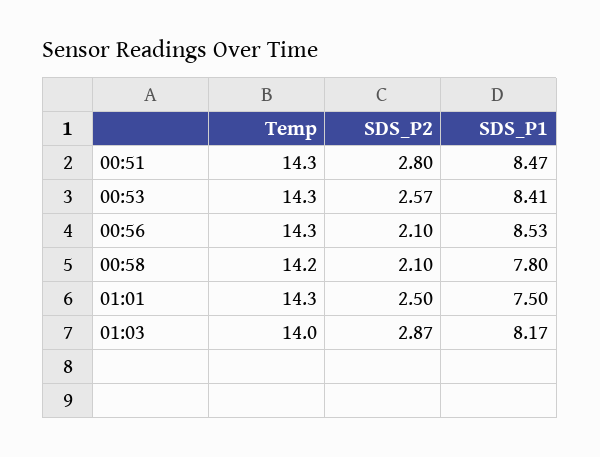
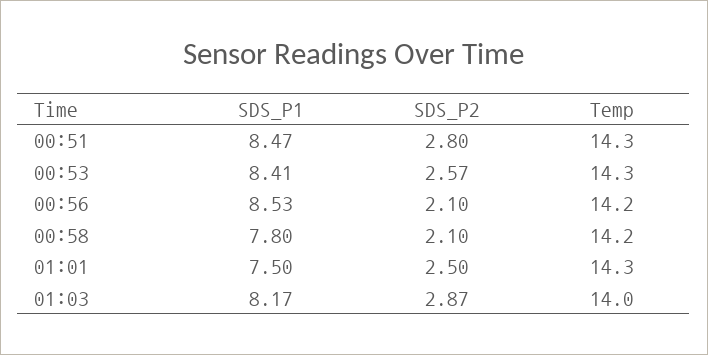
  {
    "Temp": {
      "00:51": 14.3,
      "00:53": 14.3,
-     "00:56": 14.3,
+     "00:56": 14.2,
      "00:58": 14.2,
      "01:01": 14.3,
      "01:03": 14
    },
    "SDS_P2": {
      "00:51": 2.8,
      "00:53": 2.57,
      "00:56": 2.1,
      "00:58": 2.1,
      "01:01": 2.5,
      "01:03": 2.87
    },
    "SDS_P1": {
      "00:51": 8.47,
      "00:53": 8.41,
      "00:56": 8.53,
      "00:58": 7.8,
      "01:01": 7.5,
      "01:03": 8.17
    }
  }

